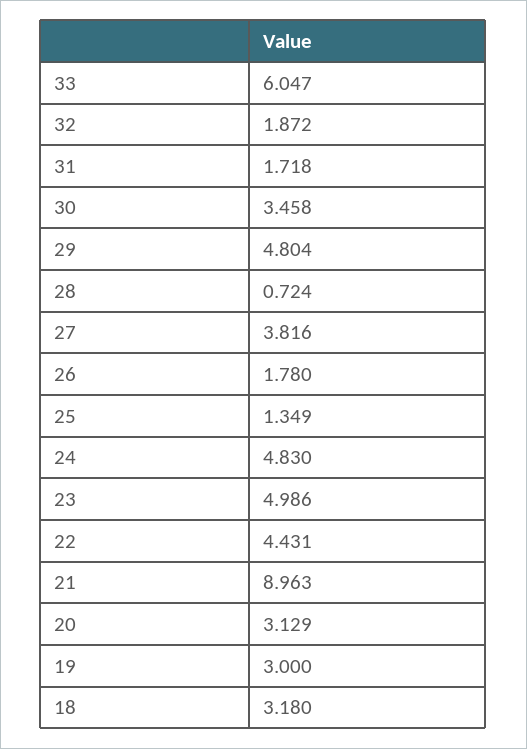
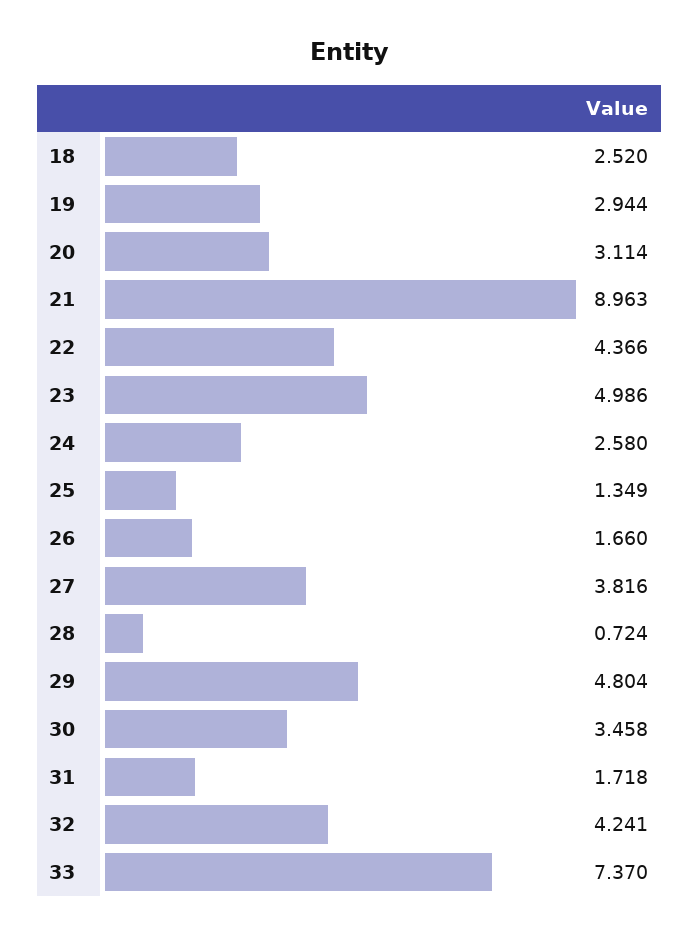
  {
-   "33": 6.047,
+   "33": 7.37,
-   "32": 1.872,
+   "32": 4.241,
    "31": 1.718,
    "30": 3.458,
    "29": 4.804,
    "28": 0.724,
    "27": 3.816,
-   "26": 1.78,
+   "26": 1.66,
    "25": 1.349,
-   "24": 4.83,
+   "24": 2.58,
    "23": 4.986,
-   "22": 4.431,
+   "22": 4.366,
    "21": 8.963,
-   "20": 3.129,
+   "20": 3.114,
-   "19": 3,
+   "19": 2.944,
-   "18": 3.18
+   "18": 2.52
  }

